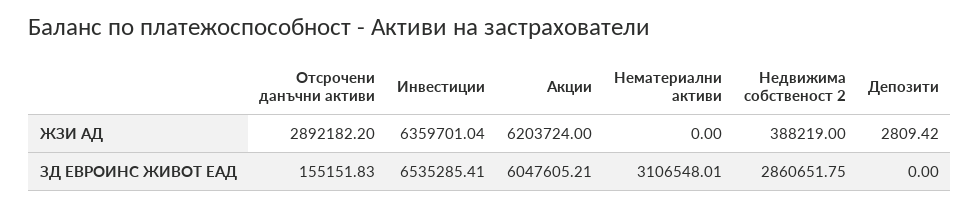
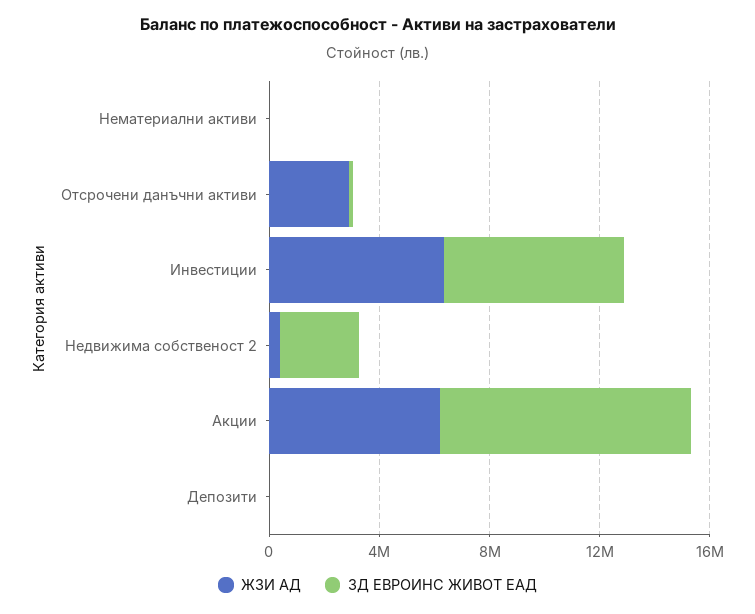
  {
    "ЖЗИ АД": {
      "Отсрочени данъчни активи": 2892182.2,
      "Инвестиции": 6359701.04,
      "Акции": 6203724,
      "Нематериални активи": 0,
      "Недвижима собственост 2": 388219,
      "Депозити": 2809.42
    },
    "ЗД ЕВРОИНС ЖИВОТ ЕАД": {
      "Отсрочени данъчни активи": 155151.83,
      "Инвестиции": 6535285.41,
-     "Акции": 6047605.21,
+     "Акции": 9000000,
-     "Нематериални активи": 3106548.01,
+     "Нематериални активи": 0,
      "Недвижима собственост 2": 2860651.75,
      "Депозити": 0
    }
  }

